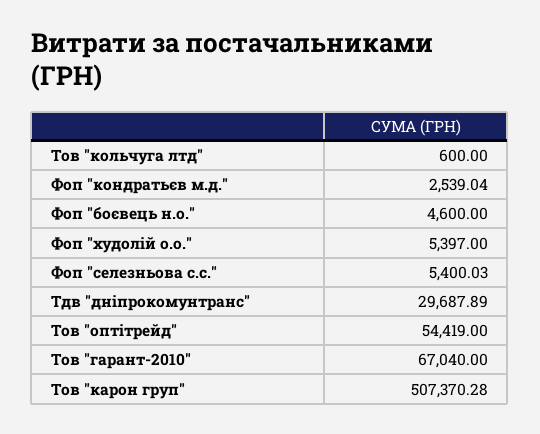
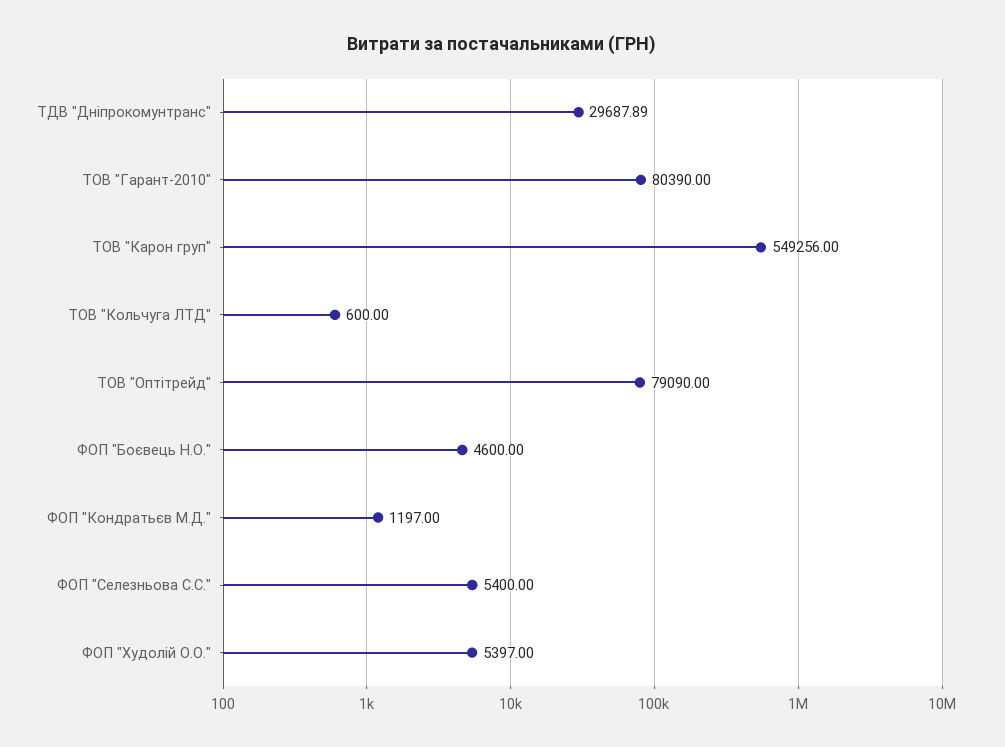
  {
    "Тов \"кольчуга лтд\"": 600,
-   "Фоп \"кондратьєв м.д.\"": 2539.04,
+   "Фоп \"кондратьєв м.д.\"": 1197,
    "Фоп \"боєвець н.о.\"": 4600,
    "Фоп \"худолій о.о.\"": 5397,
-   "Фоп \"селезньова с.с.\"": 5400.03,
+   "Фоп \"селезньова с.с.\"": 5400,
    "Тдв \"дніпрокомунтранс\"": 29687.89,
-   "Тов \"оптітрейд\"": 54419,
+   "Тов \"оптітрейд\"": 79090,
-   "Тов \"гарант-2010\"": 67040,
+   "Тов \"гарант-2010\"": 80390,
-   "Тов \"карон груп\"": 507370.28
+   "Тов \"карон груп\"": 549256
  }

